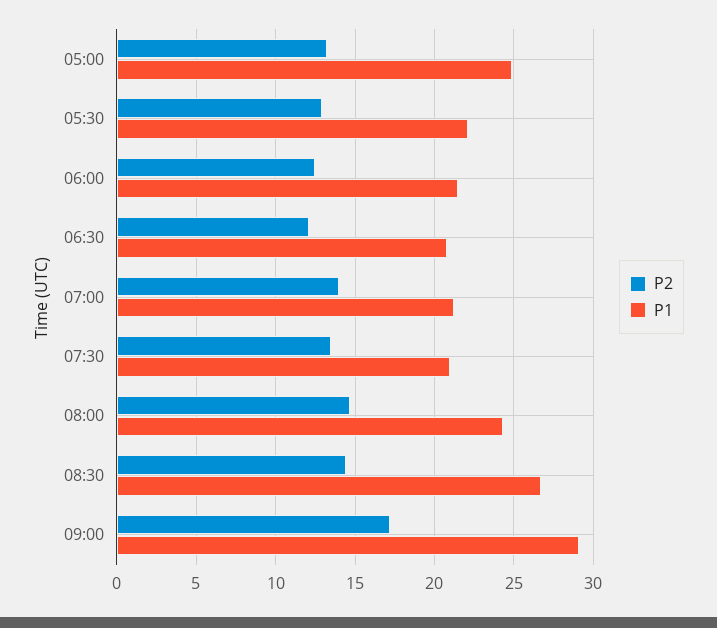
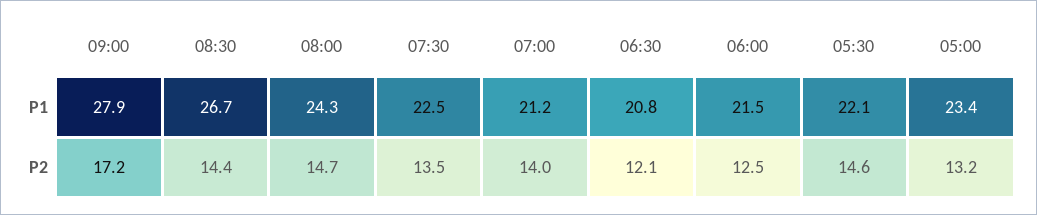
  {
    "P2": {
      "05:00": 13.2,
-     "05:30": 13,
+     "05:30": 14.6,
      "06:00": 12.5,
      "06:30": 12.1,
      "07:00": 14,
      "07:30": 13.5,
      "08:00": 14.7,
      "08:30": 14.4,
      "09:00": 17.2
    },
    "P1": {
-     "05:00": 25,
+     "05:00": 23.4,
      "05:30": 22.1,
      "06:00": 21.5,
      "06:30": 20.8,
      "07:00": 21.2,
-     "07:30": 21,
+     "07:30": 22.5,
      "08:00": 24.3,
      "08:30": 26.7,
-     "09:00": 29
+     "09:00": 27.9
    }
  }

